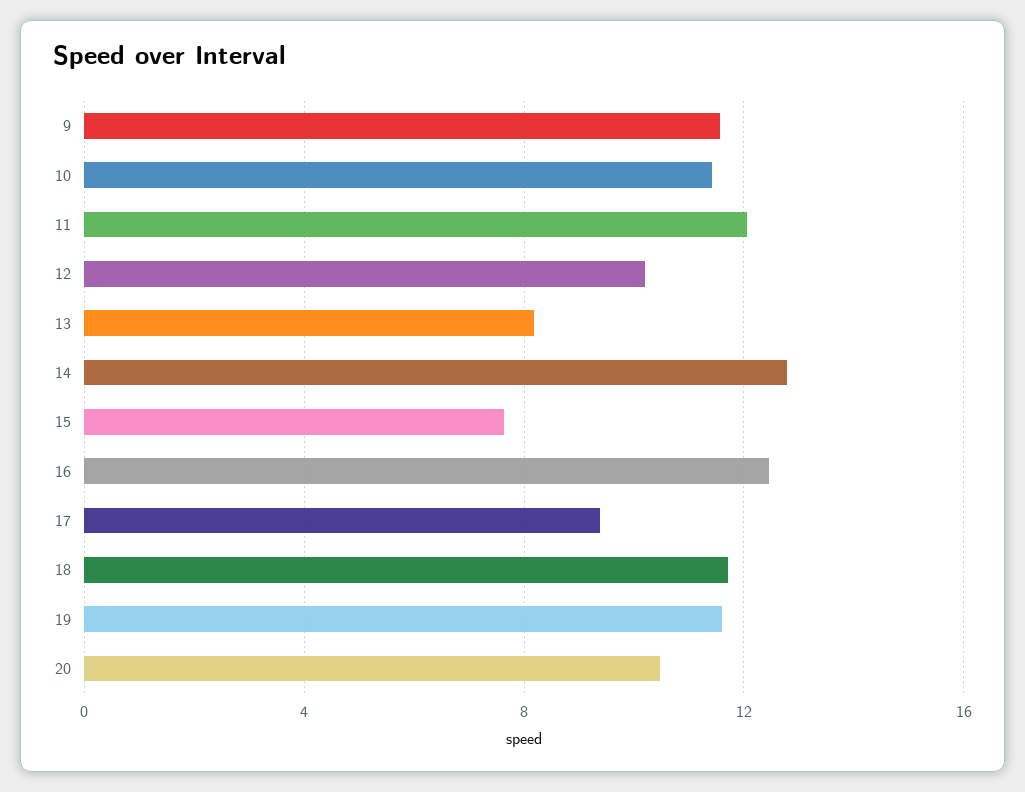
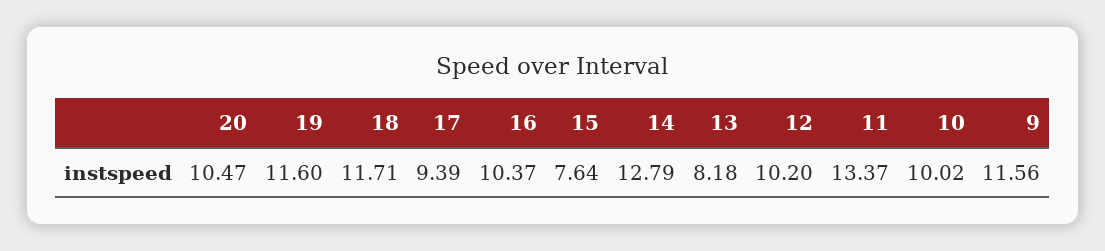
  {
    "9": 11.56,
-   "10": 11.5,
+   "10": 10.02,
-   "11": 12,
+   "11": 13.37,
    "12": 10.2,
    "13": 8.18,
    "14": 12.79,
    "15": 7.64,
-   "16": 12.5,
+   "16": 10.37,
    "17": 9.39,
    "18": 11.71,
    "19": 11.6,
    "20": 10.47
  }

